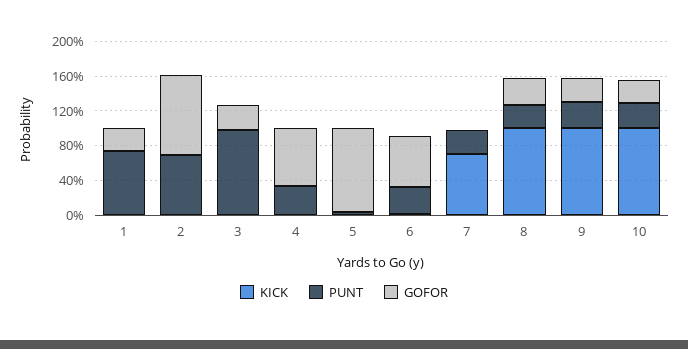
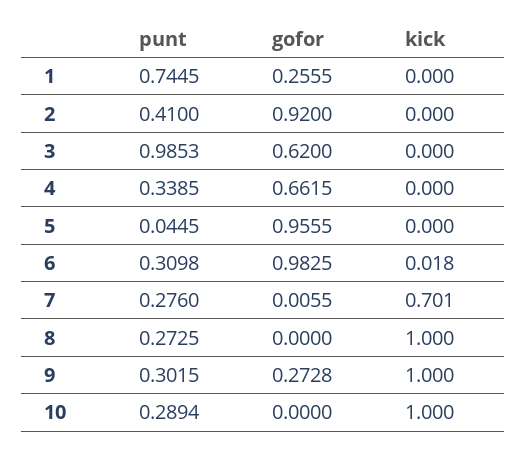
  {
    "KICK": {
      "1": 0,
      "2": 0,
      "3": 0,
      "4": 0,
      "5": 0,
      "6": 0.018,
      "7": 0.701,
      "8": 1,
      "9": 1,
      "10": 1
    },
    "PUNT": {
      "1": 0.7445,
-     "2": 0.7,
+     "2": 0.41,
      "3": 0.9853,
      "4": 0.3385,
      "5": 0.0445,
      "6": 0.3098,
      "7": 0.276,
      "8": 0.2725,
      "9": 0.3015,
      "10": 0.2894
    },
    "GOFOR": {
      "1": 0.2555,
      "2": 0.92,
-     "3": 0.3,
+     "3": 0.62,
      "4": 0.6615,
      "5": 0.9555,
-     "6": 0.6,
+     "6": 0.9825,
      "7": 0.0055,
-     "8": 0.3,
+     "8": 0,
      "9": 0.2728,
-     "10": 0.3
+     "10": 0
    }
  }

